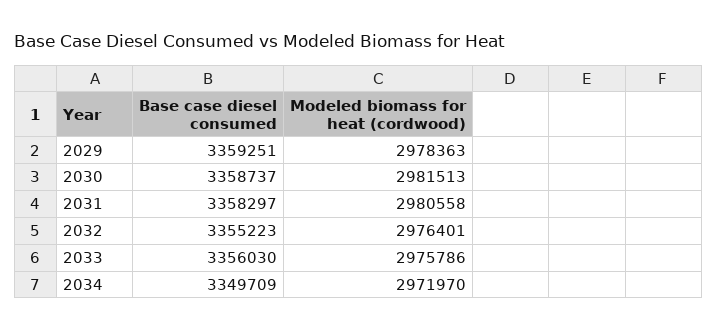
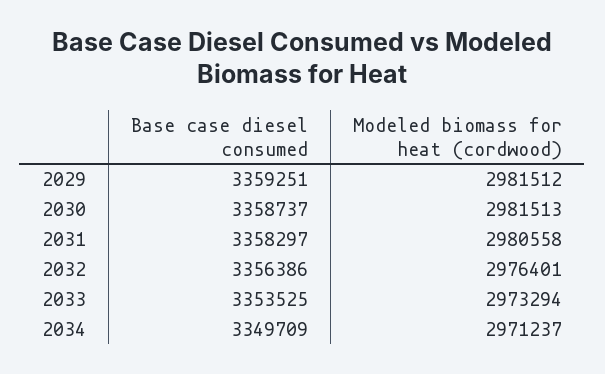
  {
    "Base case diesel consumed": {
      "2029": 3359251,
      "2030": 3358737,
      "2031": 3358297,
-     "2032": 3355223,
+     "2032": 3356386,
-     "2033": 3356030,
+     "2033": 3353525,
      "2034": 3349709
    },
    "Modeled biomass for heat (cordwood)": {
-     "2029": 2978363,
+     "2029": 2981512,
      "2030": 2981513,
      "2031": 2980558,
      "2032": 2976401,
-     "2033": 2975786,
+     "2033": 2973294,
-     "2034": 2971970
+     "2034": 2971237
    }
  }

